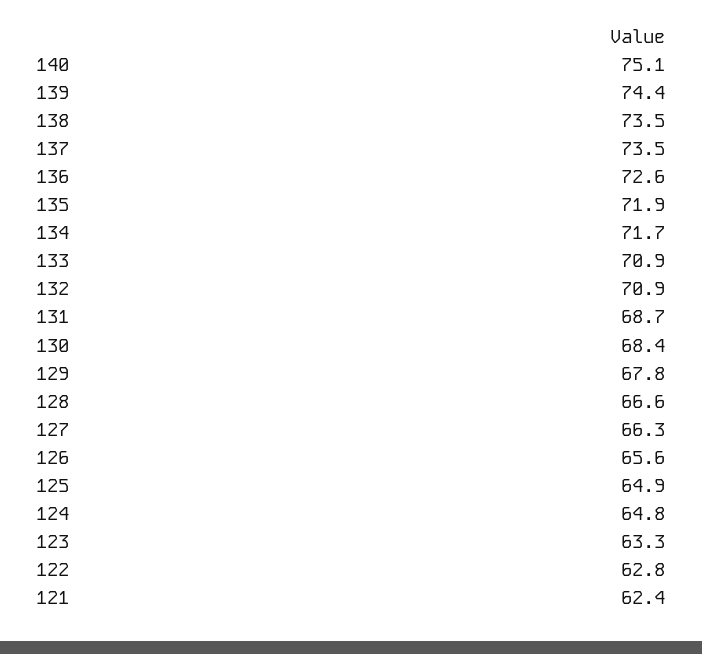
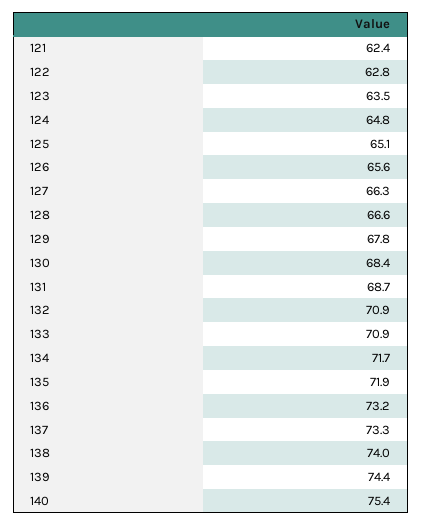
  {
-   "140": 75.1,
+   "140": 75.4,
    "139": 74.4,
-   "138": 73.5,
+   "138": 74,
-   "137": 73.5,
+   "137": 73.3,
-   "136": 72.6,
+   "136": 73.2,
    "135": 71.9,
    "134": 71.7,
    "133": 70.9,
    "132": 70.9,
    "131": 68.7,
    "130": 68.4,
    "129": 67.8,
    "128": 66.6,
    "127": 66.3,
    "126": 65.6,
-   "125": 64.9,
+   "125": 65.1,
    "124": 64.8,
-   "123": 63.3,
+   "123": 63.5,
    "122": 62.8,
    "121": 62.4
  }

